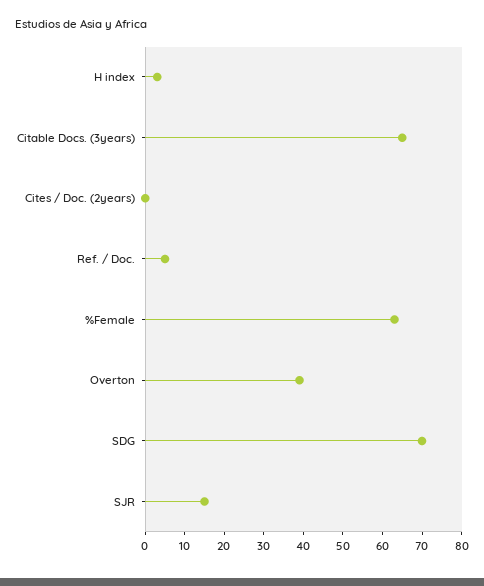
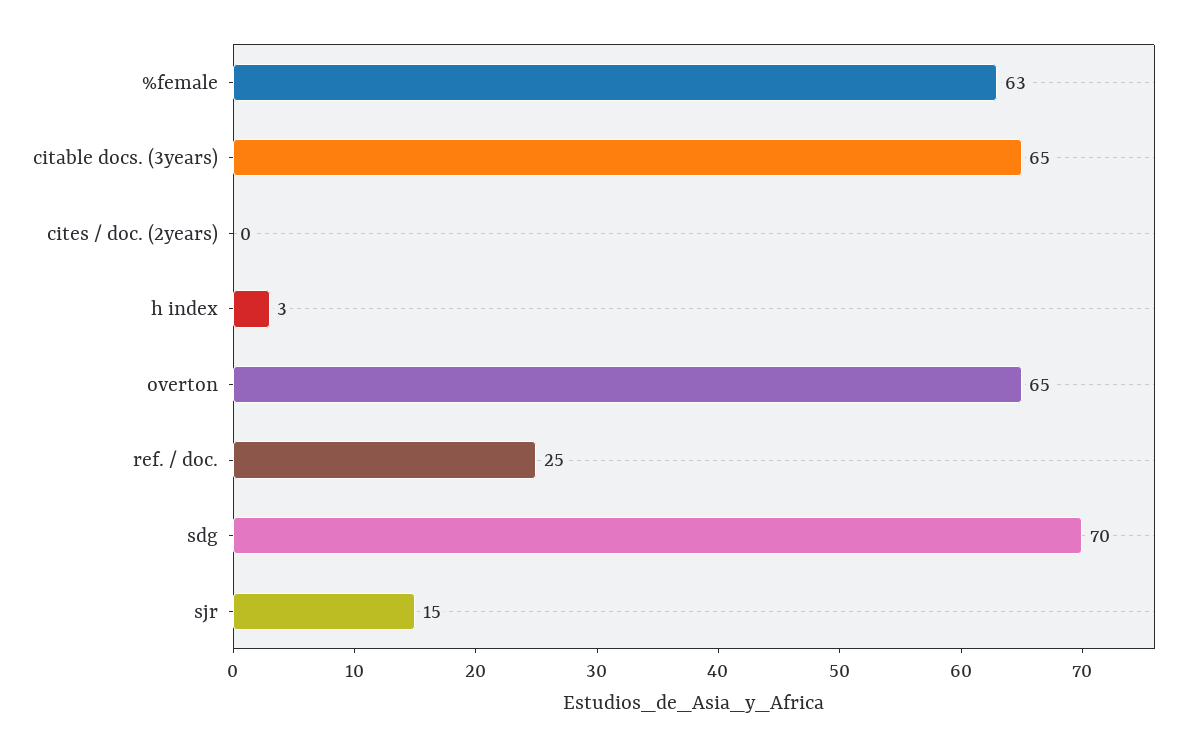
  {
    "H index": 3,
    "Citable Docs. (3years)": 65,
    "Cites / Doc. (2years)": 0,
-   "Ref. / Doc.": 5,
+   "Ref. / Doc.": 25,
    "%Female": 63,
-   "Overton": 40,
+   "Overton": 65,
    "SDG": 70,
    "SJR": 15
  }

